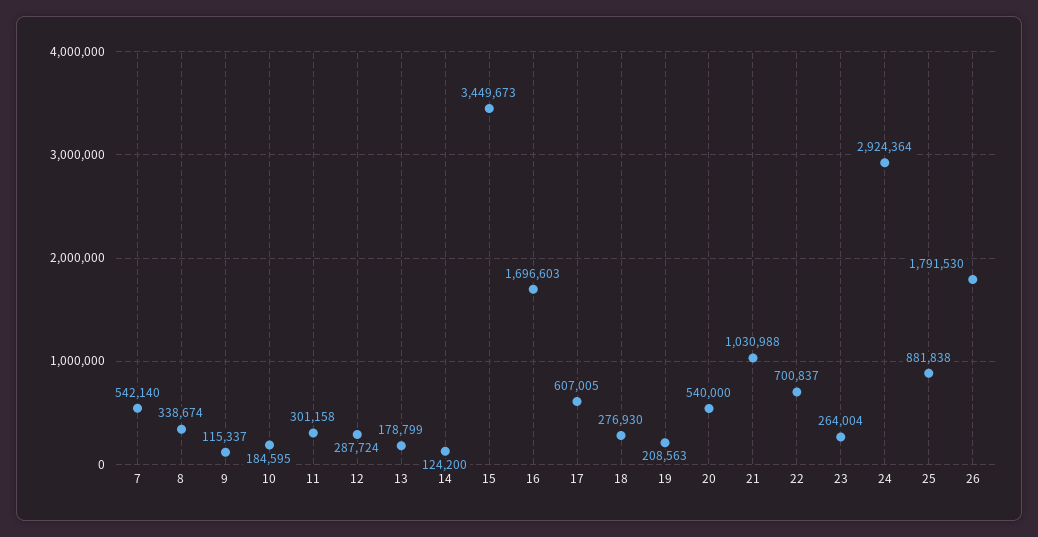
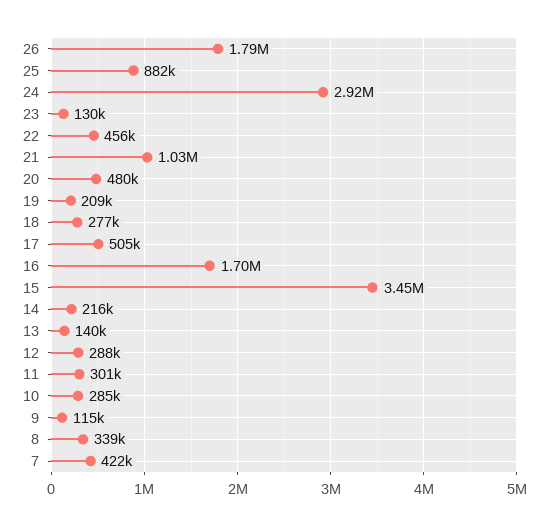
  {
-   "7": 542140,
+   "7": 422000,
    "8": 338674,
    "9": 115337,
-   "10": 184595,
+   "10": 285000,
    "11": 301158,
    "12": 287724,
-   "13": 178799,
+   "13": 140000,
-   "14": 124200,
+   "14": 216000,
    "15": 3449673,
    "16": 1696603,
-   "17": 607005,
+   "17": 505000,
    "18": 276930,
    "19": 208563,
-   "20": 540000,
+   "20": 480000,
    "21": 1030988,
-   "22": 700837,
+   "22": 456000,
-   "23": 264004,
+   "23": 130000,
    "24": 2924364,
    "25": 881838,
    "26": 1791530
  }

